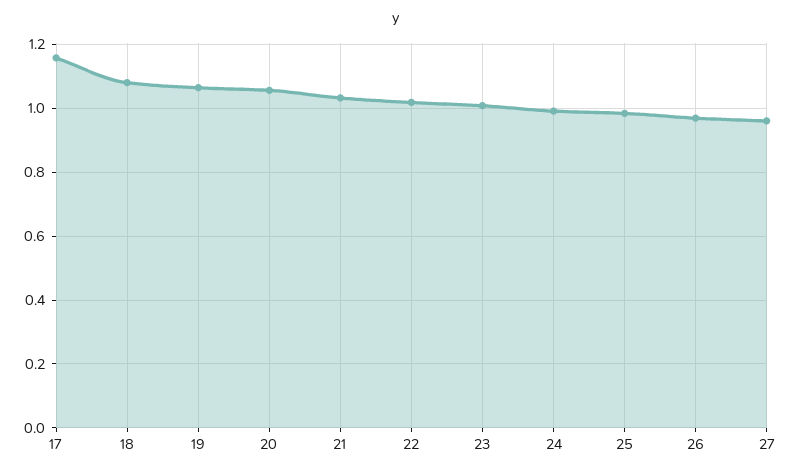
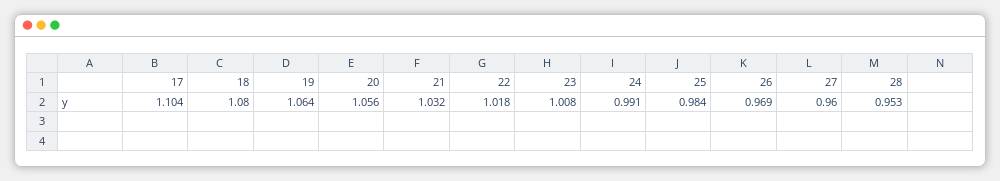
  {
-   "17": 1.16,
+   "17": 1.104,
    "18": 1.08,
    "19": 1.064,
    "20": 1.056,
    "21": 1.032,
    "22": 1.018,
    "23": 1.008,
    "24": 0.991,
    "25": 0.984,
    "26": 0.969,
-   "27": 0.96
+   "27": 0.96,
+   "28": 0.953
  }

